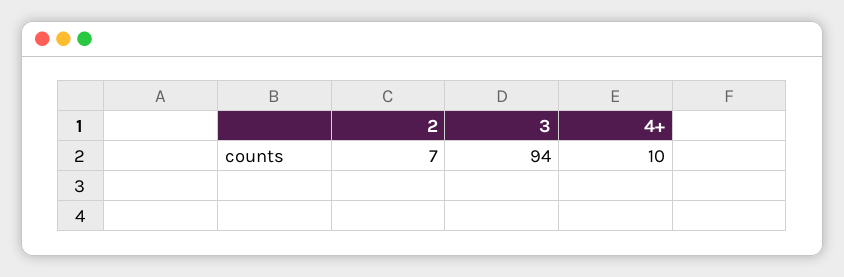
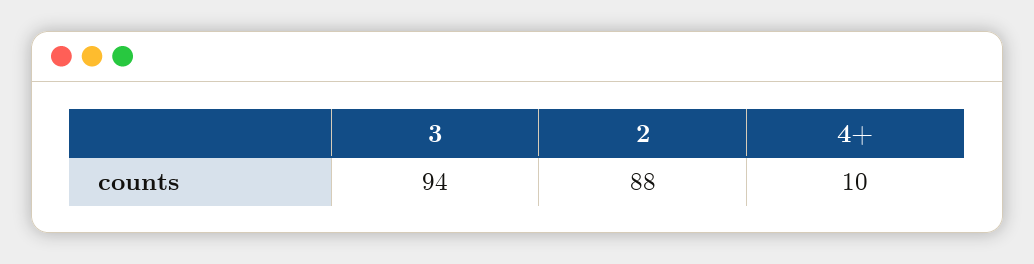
  {
-   "2": 7,
+   "2": 88,
    "3": 94,
    "4+": 10
  }

